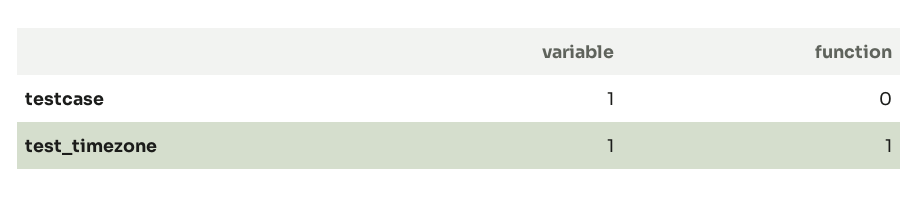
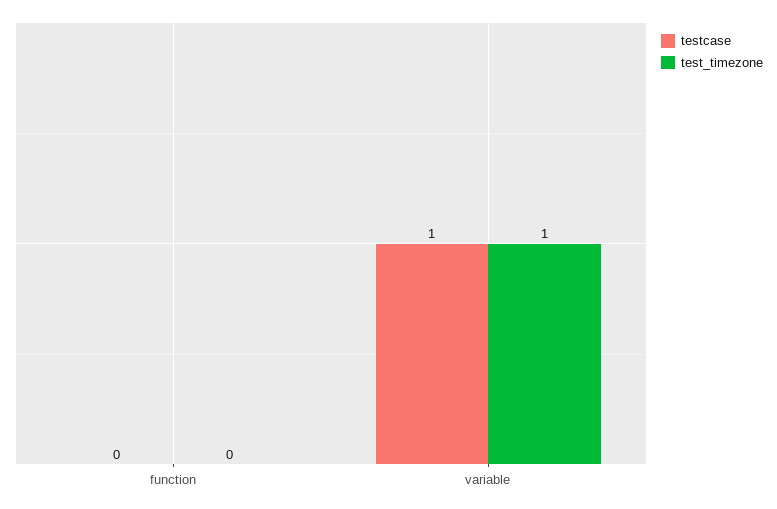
  {
    "testcase": {
      "variable": 1,
      "function": 0
    },
    "test_timezone": {
      "variable": 1,
-     "function": 1
+     "function": 0
    }
  }

